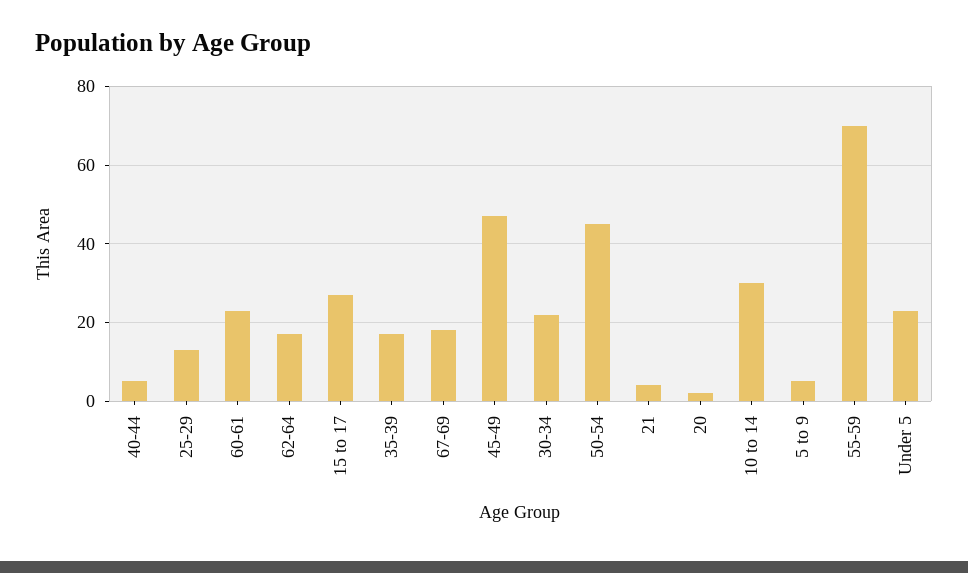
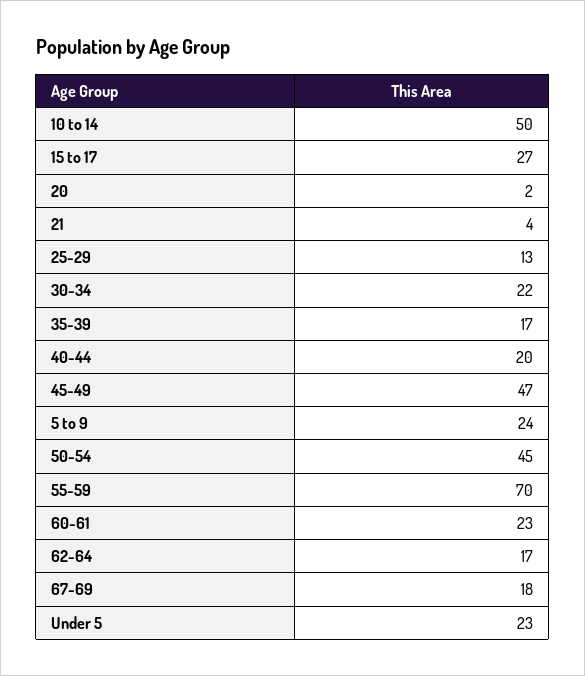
  {
-   "40-44": 5,
+   "40-44": 20,
    "25-29": 13,
    "60-61": 23,
    "62-64": 17,
    "15 to 17": 27,
    "35-39": 17,
    "67-69": 18,
    "45-49": 47,
    "30-34": 22,
    "50-54": 45,
    "21": 4,
    "20": 2,
-   "10 to 14": 30,
+   "10 to 14": 50,
-   "5 to 9": 5,
+   "5 to 9": 24,
    "55-59": 70,
    "Under 5": 23
  }

